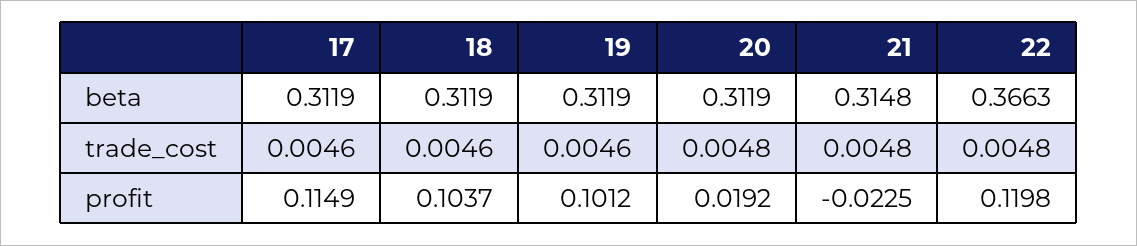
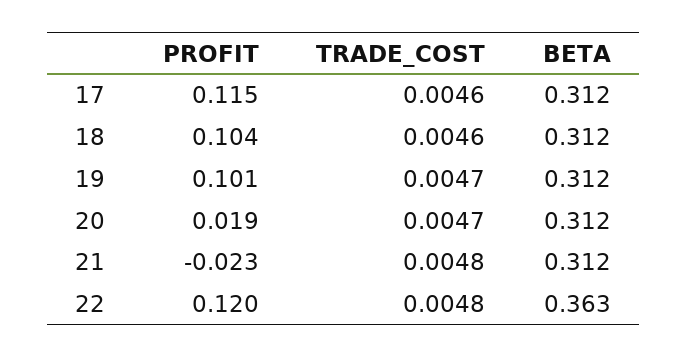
  {
    "17": {
      "beta": 0.3119,
      "trade_cost": 0.0046,
      "profit": 0.1149
    },
    "18": {
      "beta": 0.3119,
      "trade_cost": 0.0046,
      "profit": 0.1037
    },
    "19": {
      "beta": 0.3119,
-     "trade_cost": 0.0046,
+     "trade_cost": 0.0047,
      "profit": 0.1012
    },
    "20": {
      "beta": 0.3119,
-     "trade_cost": 0.0048,
+     "trade_cost": 0.0047,
      "profit": 0.0192
    },
    "21": {
-     "beta": 0.3148,
+     "beta": 0.312,
      "trade_cost": 0.0048,
      "profit": -0.0225
    },
    "22": {
-     "beta": 0.3663,
+     "beta": 0.363,
      "trade_cost": 0.0048,
      "profit": 0.1198
    }
  }

